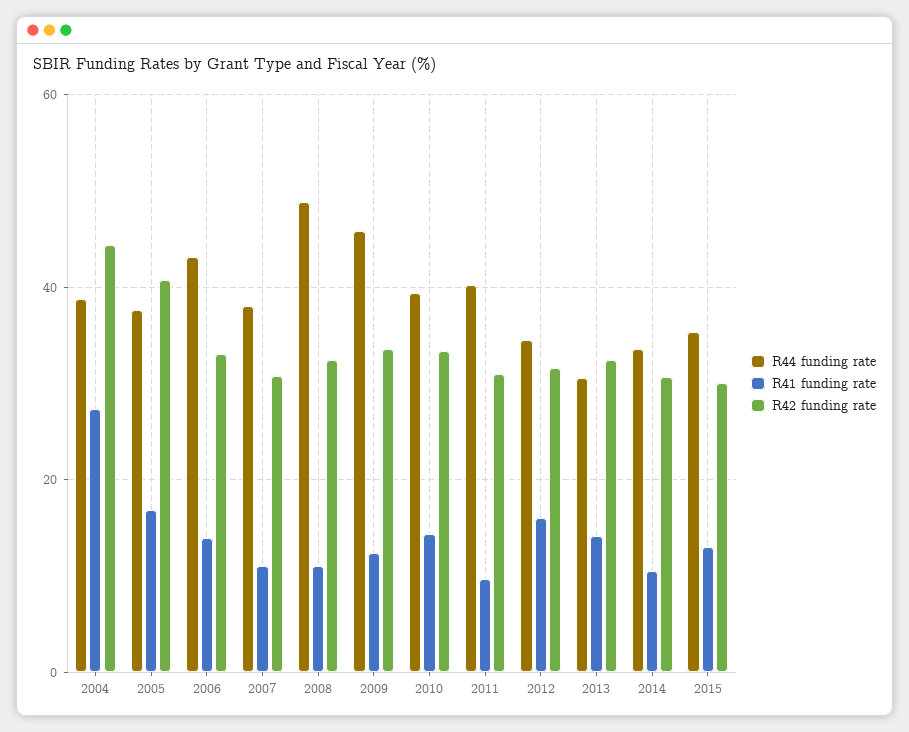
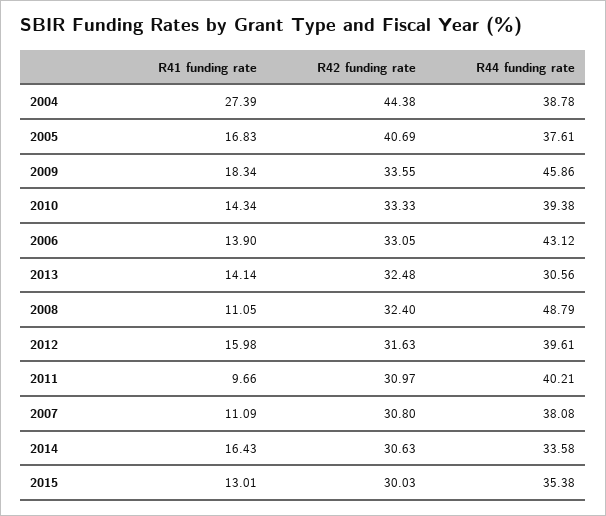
  {
    "R44 funding rate": {
      "2004": 38.78,
      "2005": 37.61,
      "2006": 43.12,
      "2007": 38.08,
      "2008": 48.79,
      "2009": 45.86,
      "2010": 39.38,
      "2011": 40.21,
-     "2012": 34,
+     "2012": 39.61,
      "2013": 30.56,
      "2014": 33.58,
      "2015": 35.38
    },
    "R41 funding rate": {
      "2004": 27.39,
      "2005": 16.83,
      "2006": 13.9,
      "2007": 11.09,
      "2008": 11.05,
-     "2009": 12,
+     "2009": 18.34,
      "2010": 14.34,
      "2011": 9.66,
      "2012": 15.98,
      "2013": 14.14,
-     "2014": 10,
+     "2014": 16.43,
      "2015": 13.01
    },
    "R42 funding rate": {
      "2004": 44.38,
      "2005": 40.69,
      "2006": 33.05,
      "2007": 30.8,
      "2008": 32.4,
      "2009": 33.55,
      "2010": 33.33,
      "2011": 30.97,
      "2012": 31.63,
      "2013": 32.48,
      "2014": 30.63,
      "2015": 30.03
    }
  }

